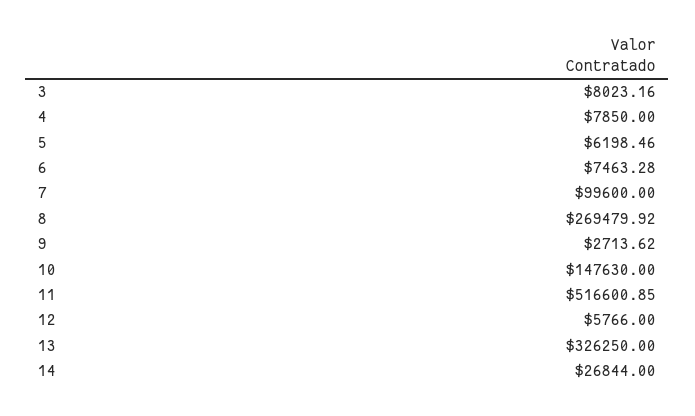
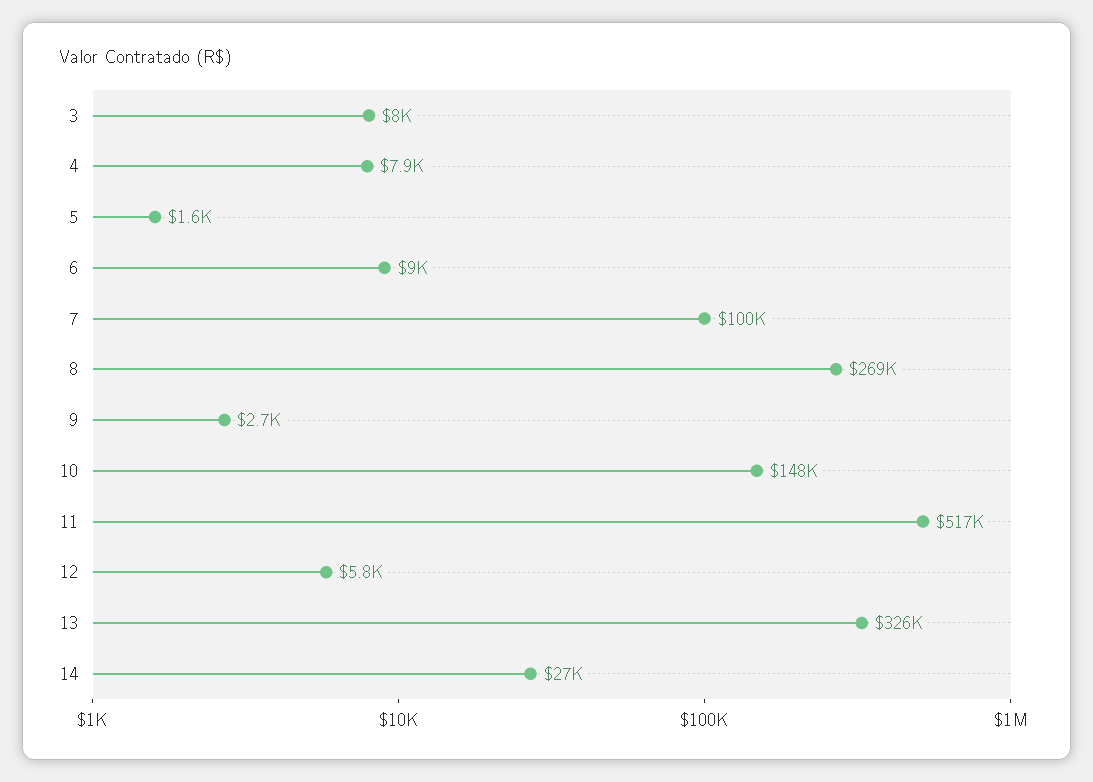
  {
    "3": 8023.16,
    "4": 7850,
-   "5": 6198.46,
+   "5": 1600,
-   "6": 7463.28,
+   "6": 9000,
    "7": 99600,
    "8": 269479.92,
    "9": 2713.62,
    "10": 147630,
    "11": 516600.85,
    "12": 5766,
    "13": 326250,
    "14": 26844
  }

